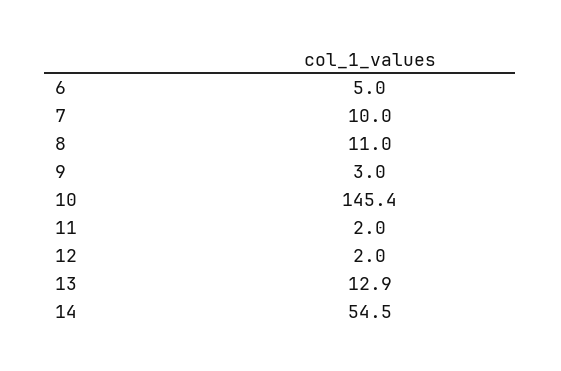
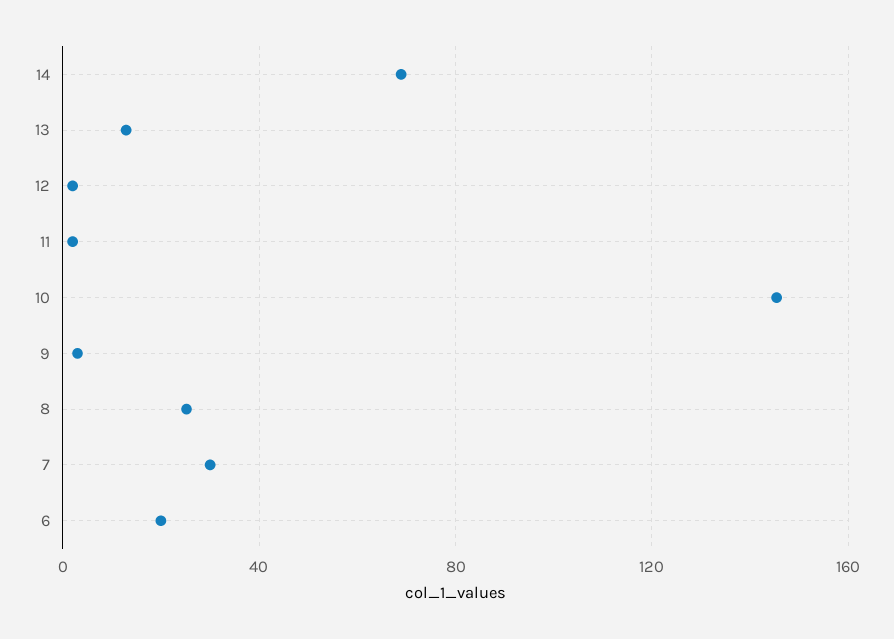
  {
-   "6": 5,
+   "6": 20,
-   "7": 10,
+   "7": 30,
-   "8": 11,
+   "8": 25,
    "9": 3,
    "10": 145.4,
    "11": 2,
    "12": 2,
    "13": 12.9,
-   "14": 54.5
+   "14": 70
  }

